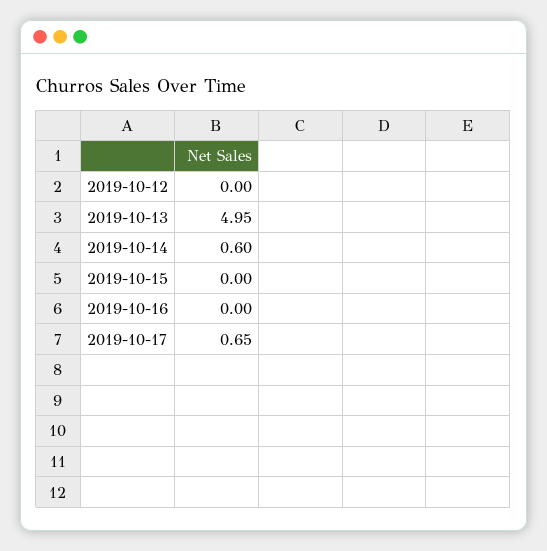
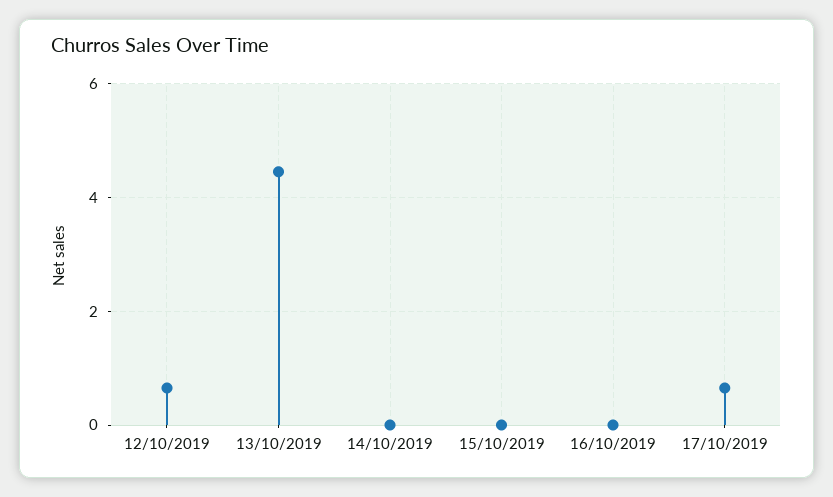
  {
-   "2019-10-12": 0,
+   "2019-10-12": 0.6,
-   "2019-10-13": 4.95,
+   "2019-10-13": 4.4,
-   "2019-10-14": 0.6,
+   "2019-10-14": 0,
    "2019-10-15": 0,
    "2019-10-16": 0,
    "2019-10-17": 0.65
  }

